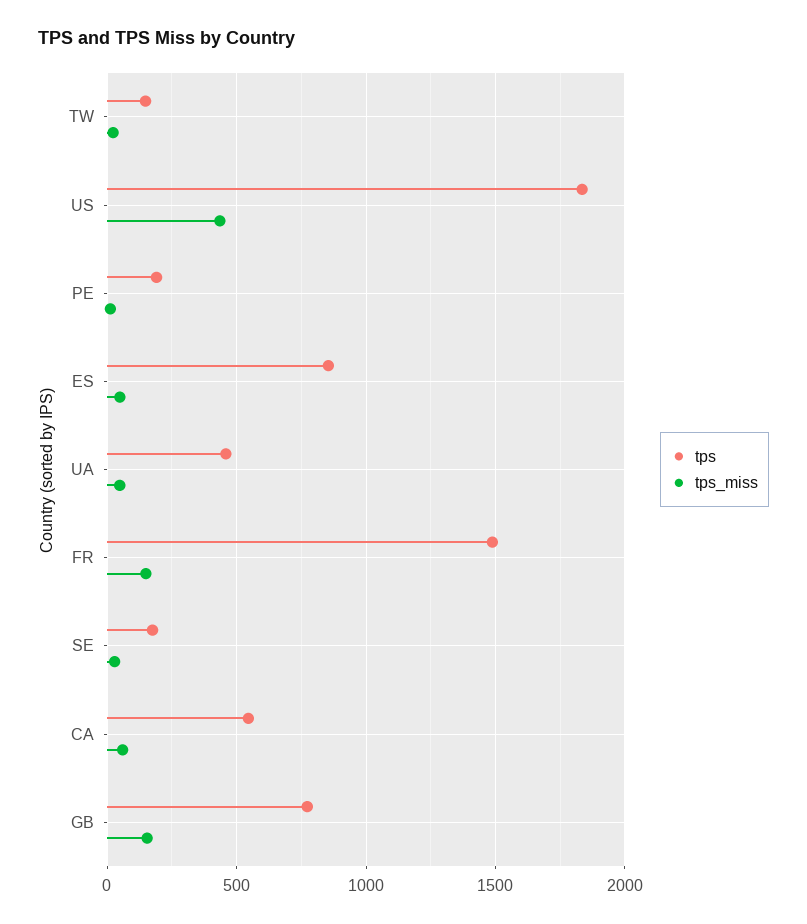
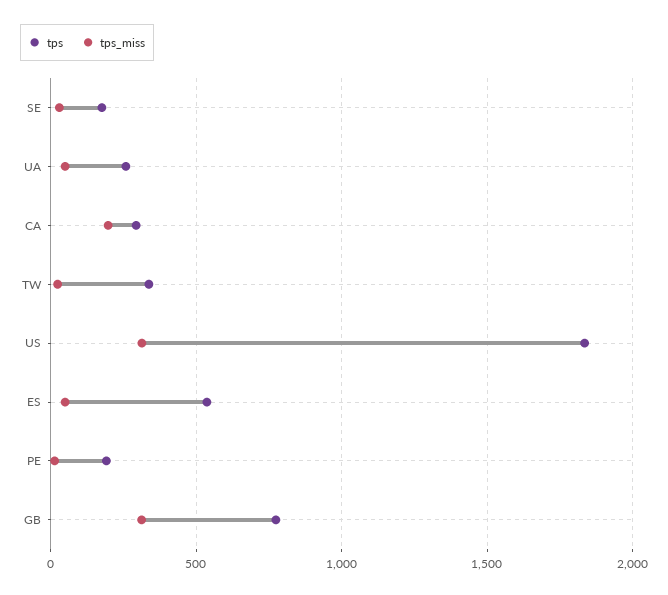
  {
    "tps": {
-     "TW": 150,
+     "TW": 350,
      "US": 1850,
      "PE": 200,
-     "ES": 850,
+     "ES": 550,
-     "UA": 450,
+     "UA": 250,
-     "FR": 1500,
      "SE": 200,
-     "CA": 550,
+     "CA": 300,
      "GB": 750
    },
    "tps_miss": {
      "TW": 0,
-     "US": 450,
+     "US": 300,
      "PE": 0,
      "ES": 50,
      "UA": 50,
-     "FR": 150,
      "SE": 50,
-     "CA": 50,
+     "CA": 200,
-     "GB": 150
+     "GB": 300
    }
  }

